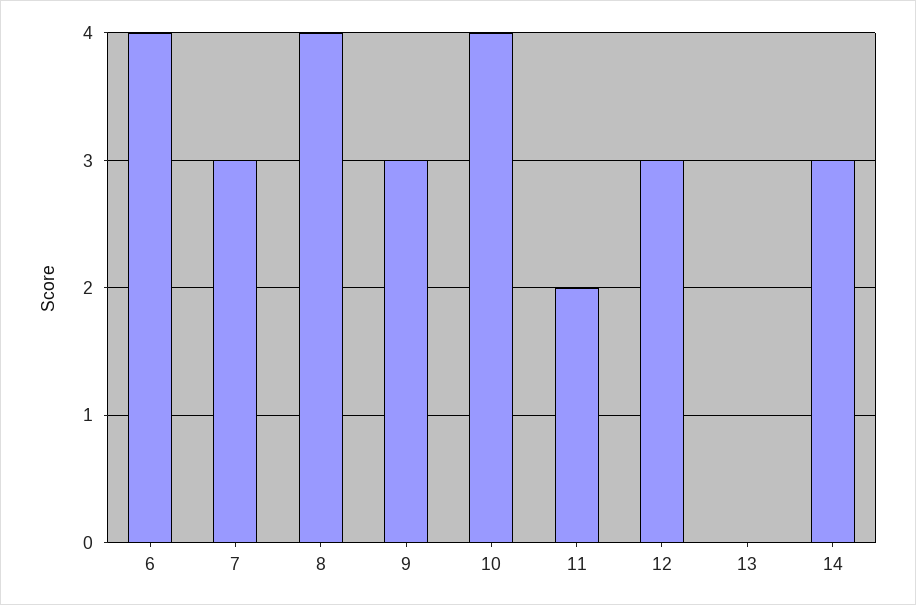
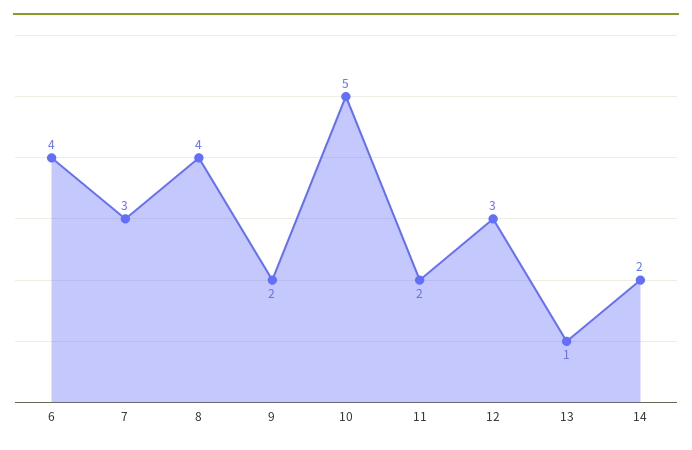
  {
    "6": 4,
    "7": 3,
    "8": 4,
-   "9": 3,
+   "9": 2,
-   "10": 4,
+   "10": 5,
    "11": 2,
    "12": 3,
-   "13": 0,
+   "13": 1,
-   "14": 3
+   "14": 2
  }

